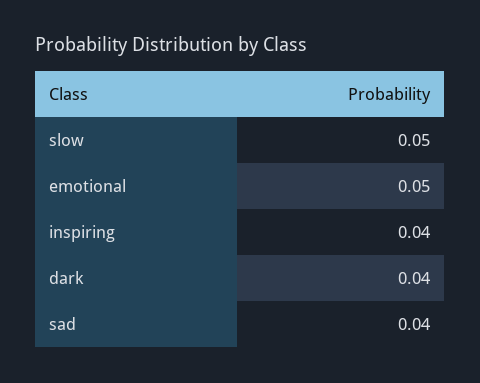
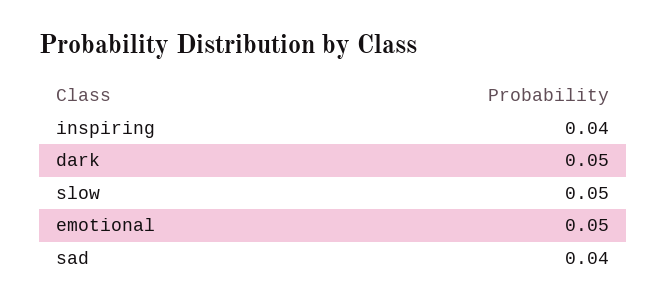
  {
    "slow": 0.05,
    "emotional": 0.05,
    "inspiring": 0.04,
-   "dark": 0.04,
+   "dark": 0.05,
    "sad": 0.04
  }

